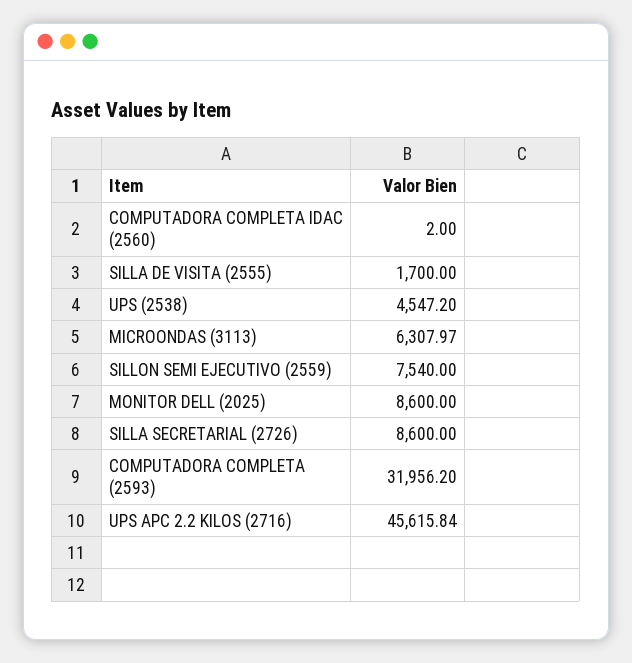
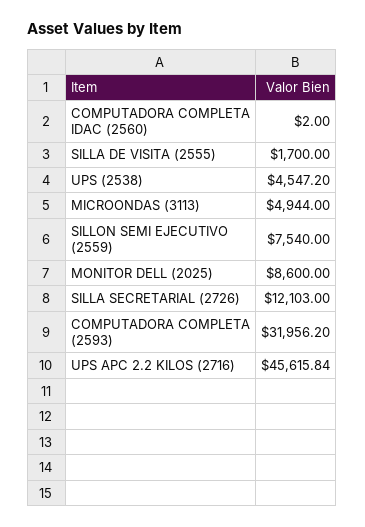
  {
    "COMPUTADORA COMPLETA IDAC (2560)": 2,
    "SILLA DE VISITA (2555)": 1700,
    "UPS (2538)": 4547.2,
-   "MICROONDAS (3113)": 6307.97,
+   "MICROONDAS (3113)": 4944,
    "SILLON SEMI EJECUTIVO (2559)": 7540,
    "MONITOR DELL (2025)": 8600,
-   "SILLA SECRETARIAL (2726)": 8600,
+   "SILLA SECRETARIAL (2726)": 12103,
    "COMPUTADORA COMPLETA (2593)": 31956.2,
    "UPS APC 2.2 KILOS (2716)": 45615.84
  }

